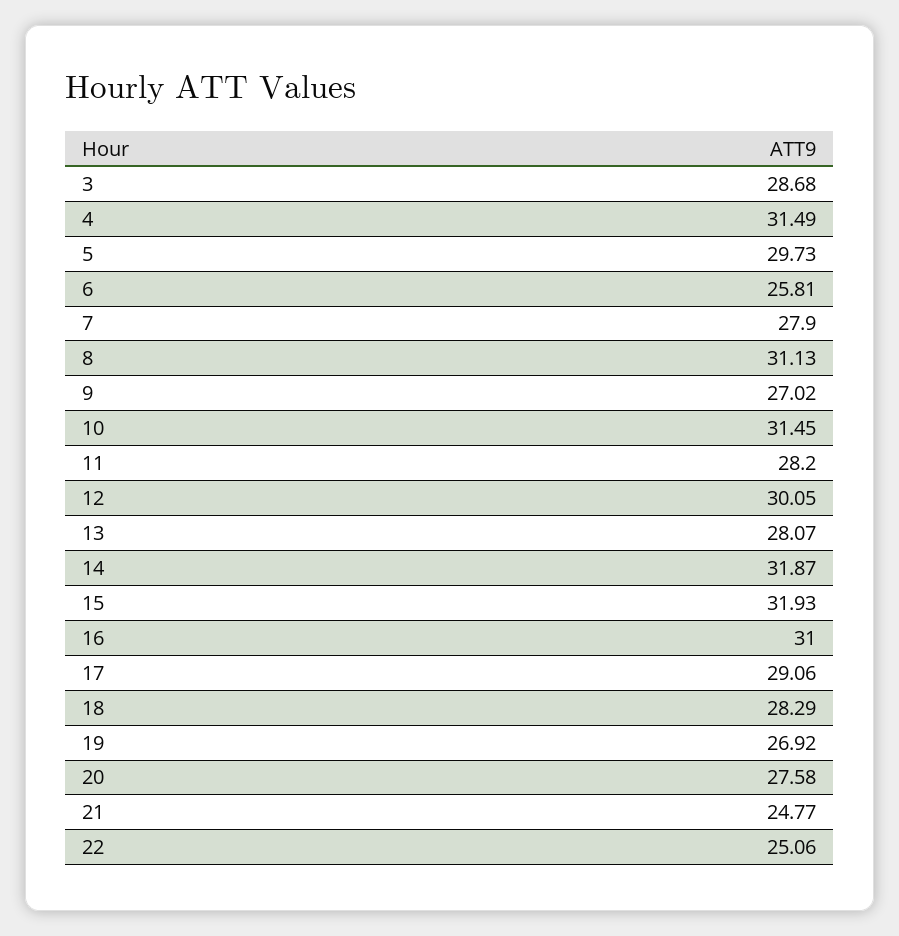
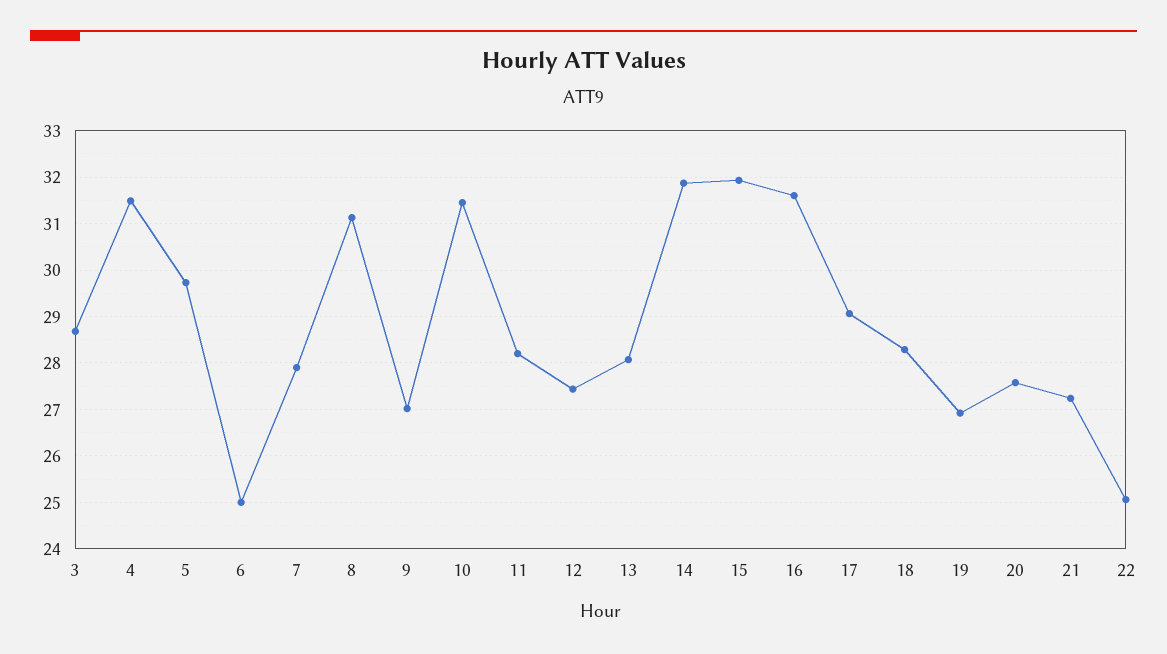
  {
    "3": 28.68,
    "4": 31.49,
    "5": 29.73,
-   "6": 25.81,
+   "6": 25,
    "7": 27.9,
    "8": 31.13,
    "9": 27.02,
    "10": 31.45,
    "11": 28.2,
-   "12": 30.05,
+   "12": 27.4,
    "13": 28.07,
    "14": 31.87,
    "15": 31.93,
-   "16": 31,
+   "16": 31.6,
    "17": 29.06,
    "18": 28.29,
    "19": 26.92,
    "20": 27.58,
-   "21": 24.77,
+   "21": 27.2,
    "22": 25.06
  }

